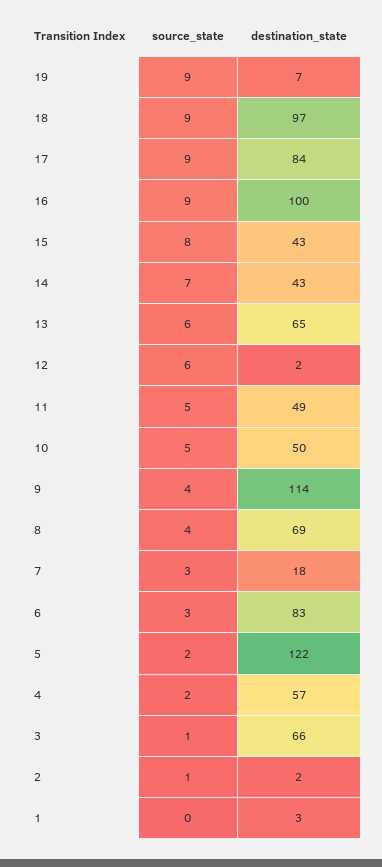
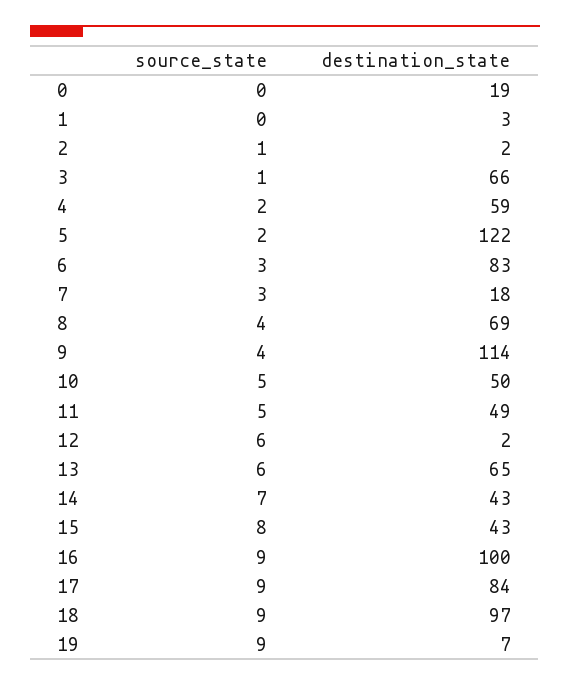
  {
    "source_state": {
      "19": 9,
      "18": 9,
      "17": 9,
      "16": 9,
      "15": 8,
      "14": 7,
      "13": 6,
      "12": 6,
      "11": 5,
      "10": 5,
      "9": 4,
      "8": 4,
      "7": 3,
      "6": 3,
      "5": 2,
      "4": 2,
      "3": 1,
      "2": 1,
-     "1": 0
+     "1": 0,
+     "0": 0
    },
    "destination_state": {
      "19": 7,
      "18": 97,
      "17": 84,
      "16": 100,
      "15": 43,
      "14": 43,
      "13": 65,
      "12": 2,
      "11": 49,
      "10": 50,
      "9": 114,
      "8": 69,
      "7": 18,
      "6": 83,
      "5": 122,
-     "4": 57,
+     "4": 59,
      "3": 66,
      "2": 2,
-     "1": 3
+     "1": 3,
+     "0": 19
    }
  }

